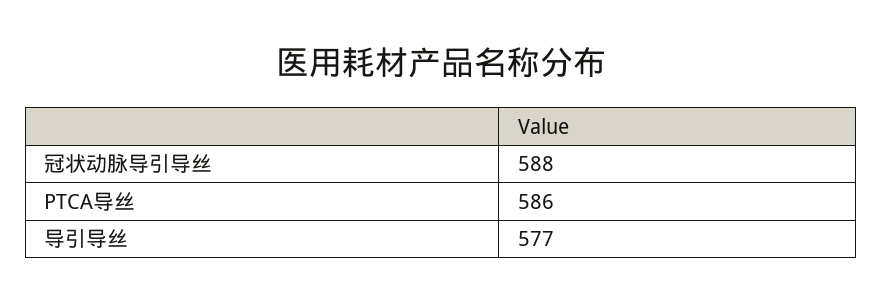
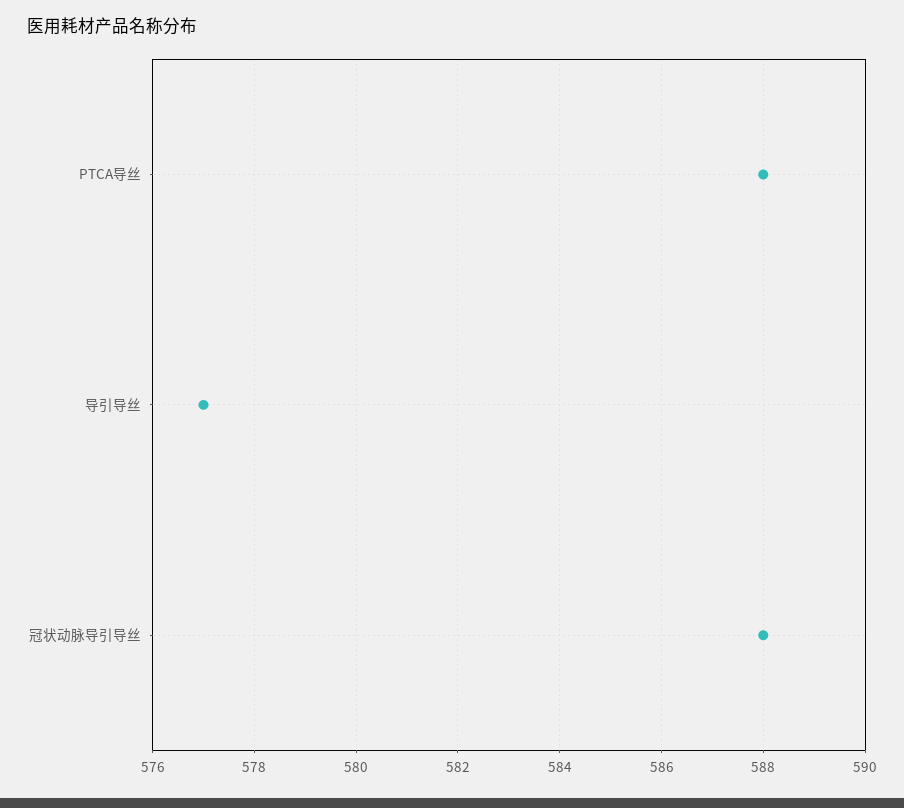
  {
    "冠状动脉导引导丝": 588,
-   "PTCA导丝": 586,
+   "PTCA导丝": 588,
    "导引导丝": 577
  }

